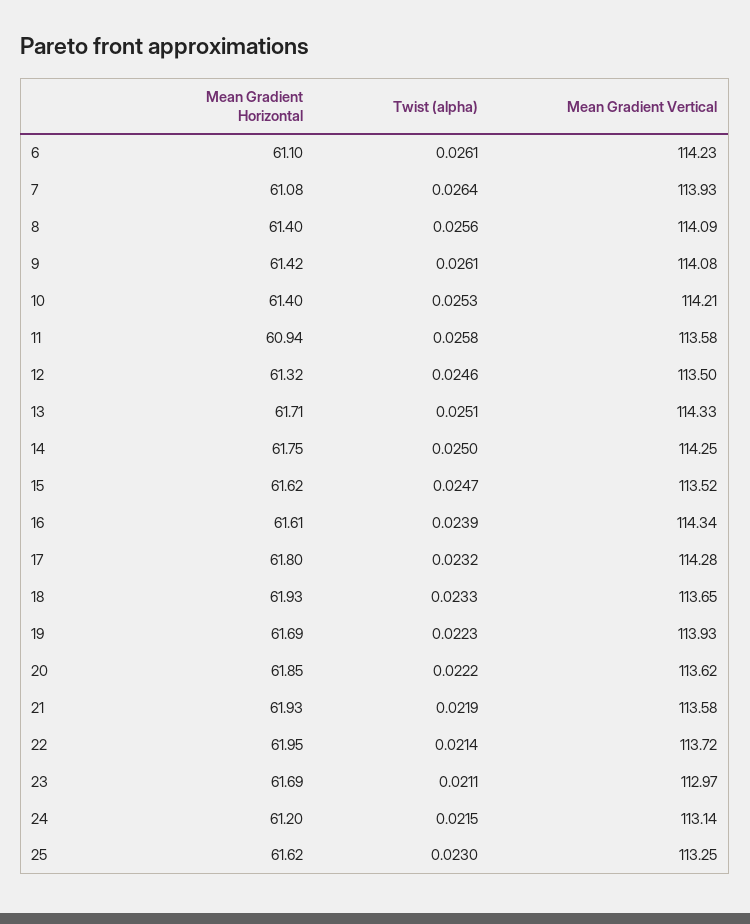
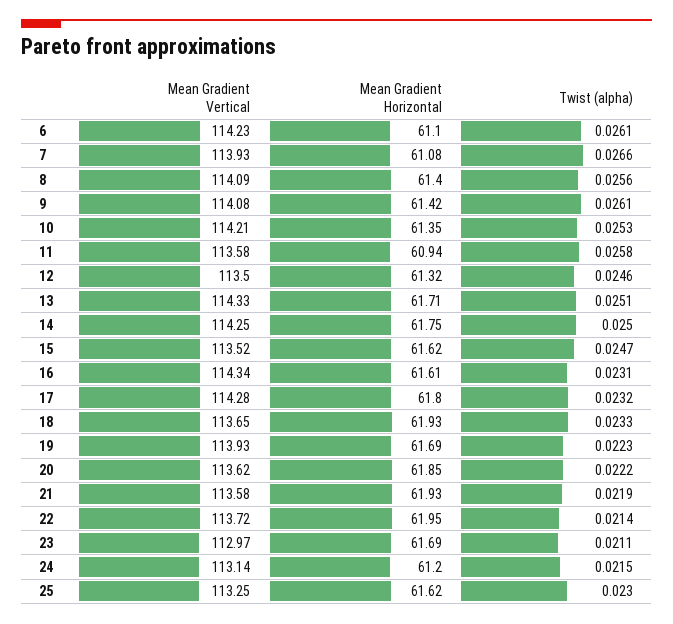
  {
    "Mean Gradient Horizontal": {
      "6": 61.1,
      "7": 61.08,
      "8": 61.4,
      "9": 61.42,
-     "10": 61.4,
+     "10": 61.35,
      "11": 60.94,
      "12": 61.32,
      "13": 61.71,
      "14": 61.75,
      "15": 61.62,
      "16": 61.61,
      "17": 61.8,
      "18": 61.93,
      "19": 61.69,
      "20": 61.85,
      "21": 61.93,
      "22": 61.95,
      "23": 61.69,
      "24": 61.2,
      "25": 61.62
    },
    "Twist (alpha)": {
      "6": 0.0261,
-     "7": 0.0264,
+     "7": 0.0266,
      "8": 0.0256,
      "9": 0.0261,
      "10": 0.0253,
      "11": 0.0258,
      "12": 0.0246,
      "13": 0.0251,
      "14": 0.025,
      "15": 0.0247,
-     "16": 0.0239,
+     "16": 0.0231,
      "17": 0.0232,
      "18": 0.0233,
      "19": 0.0223,
      "20": 0.0222,
      "21": 0.0219,
      "22": 0.0214,
      "23": 0.0211,
      "24": 0.0215,
      "25": 0.023
    },
    "Mean Gradient Vertical": {
      "6": 114.23,
      "7": 113.93,
      "8": 114.09,
      "9": 114.08,
      "10": 114.21,
      "11": 113.58,
      "12": 113.5,
      "13": 114.33,
      "14": 114.25,
      "15": 113.52,
      "16": 114.34,
      "17": 114.28,
      "18": 113.65,
      "19": 113.93,
      "20": 113.62,
      "21": 113.58,
      "22": 113.72,
      "23": 112.97,
      "24": 113.14,
      "25": 113.25
    }
  }

